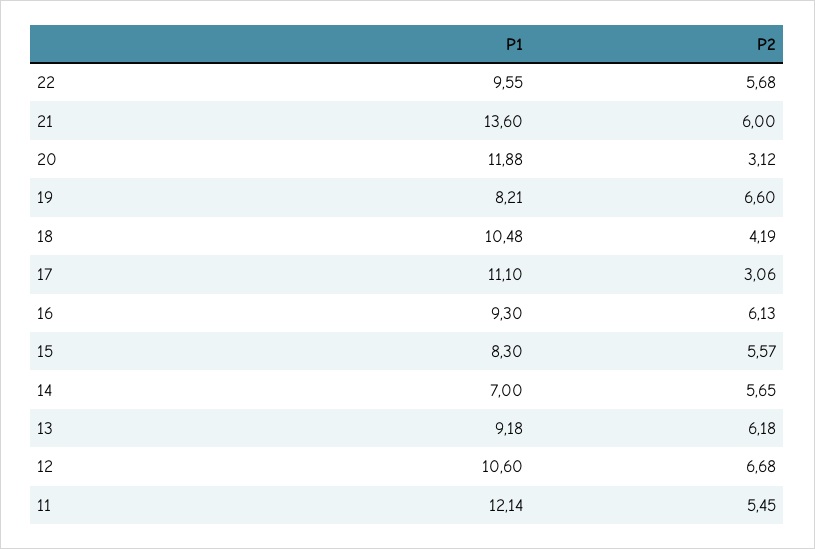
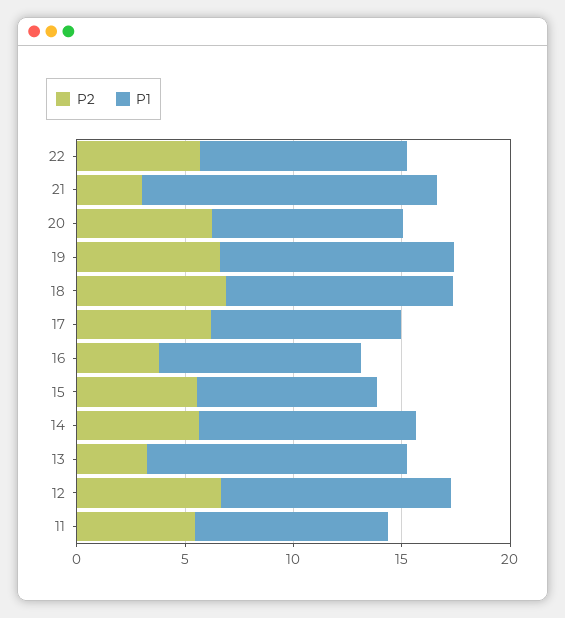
  {
    "P1": {
      "22": 9.55,
      "21": 13.6,
-     "20": 11.88,
+     "20": 9,
-     "19": 8.21,
+     "19": 11,
      "18": 10.48,
-     "17": 11.1,
+     "17": 9,
      "16": 9.3,
      "15": 8.3,
-     "14": 7,
+     "14": 10,
-     "13": 9.18,
+     "13": 12,
      "12": 10.6,
-     "11": 12.14
+     "11": 9
    },
    "P2": {
      "22": 5.68,
-     "21": 6,
+     "21": 3,
-     "20": 3.12,
+     "20": 6,
      "19": 6.6,
-     "18": 4.19,
+     "18": 7,
-     "17": 3.06,
+     "17": 6,
-     "16": 6.13,
+     "16": 4,
      "15": 5.57,
      "14": 5.65,
-     "13": 6.18,
+     "13": 3,
      "12": 6.68,
      "11": 5.45
    }
  }

